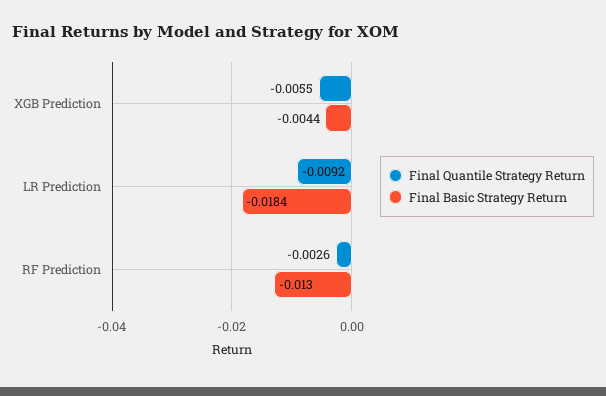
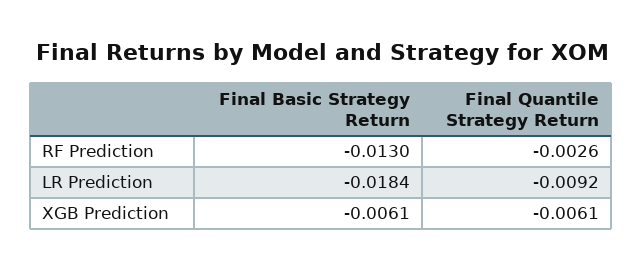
  {
    "Final Quantile Strategy Return": {
-     "XGB Prediction": -0.0055,
+     "XGB Prediction": -0.0061,
      "LR Prediction": -0.0092,
      "RF Prediction": -0.0026
    },
    "Final Basic Strategy Return": {
-     "XGB Prediction": -0.0044,
+     "XGB Prediction": -0.0061,
      "LR Prediction": -0.0184,
      "RF Prediction": -0.013
    }
  }

